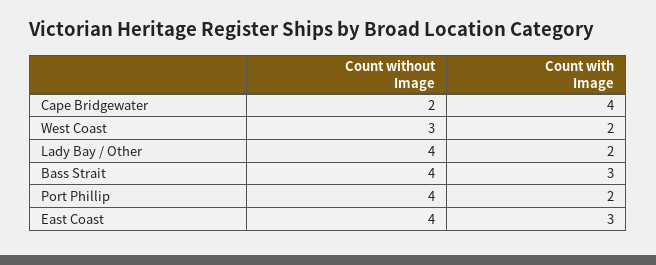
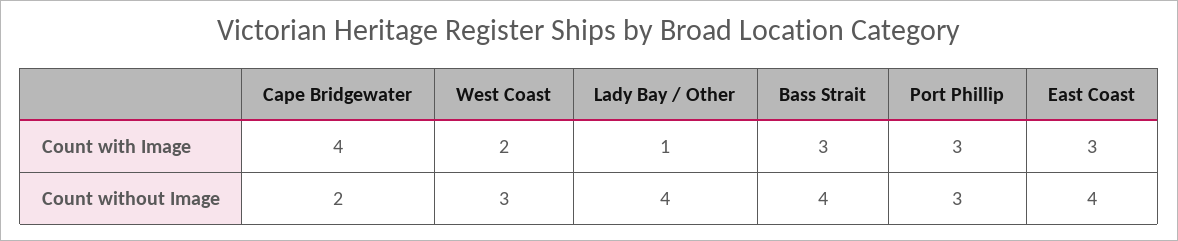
  {
    "Count without Image": {
      "Cape Bridgewater": 2,
      "West Coast": 3,
      "Lady Bay / Other": 4,
      "Bass Strait": 4,
-     "Port Phillip": 4,
+     "Port Phillip": 3,
      "East Coast": 4
    },
    "Count with Image": {
      "Cape Bridgewater": 4,
      "West Coast": 2,
-     "Lady Bay / Other": 2,
+     "Lady Bay / Other": 1,
      "Bass Strait": 3,
-     "Port Phillip": 2,
+     "Port Phillip": 3,
      "East Coast": 3
    }
  }

